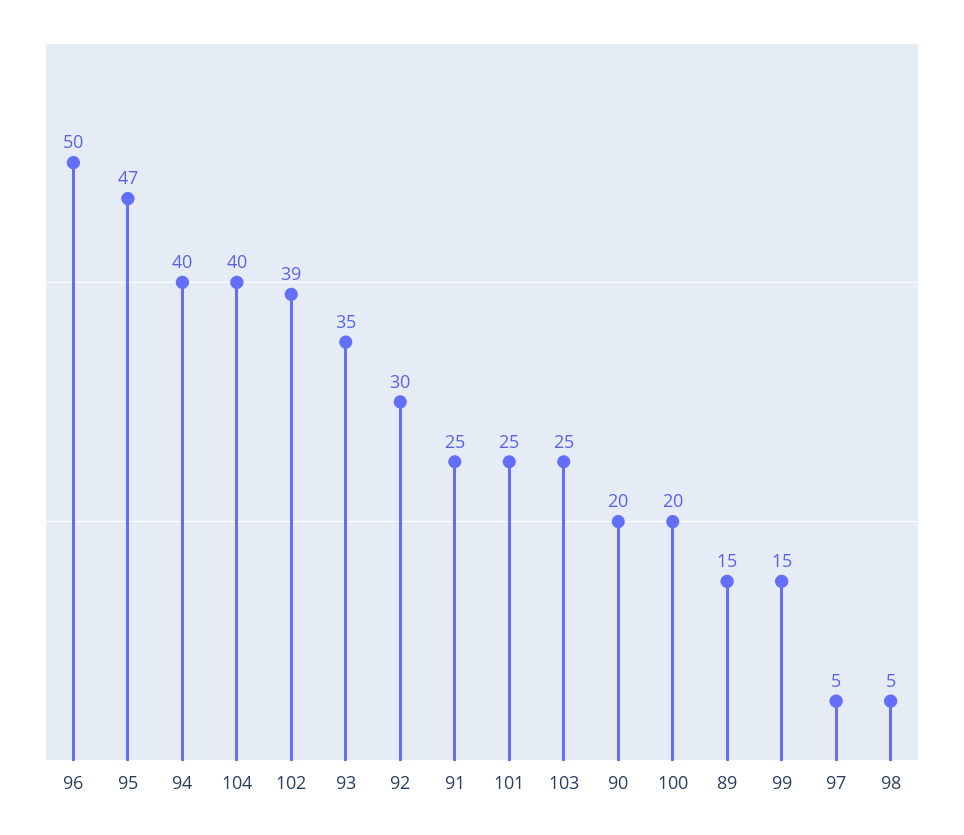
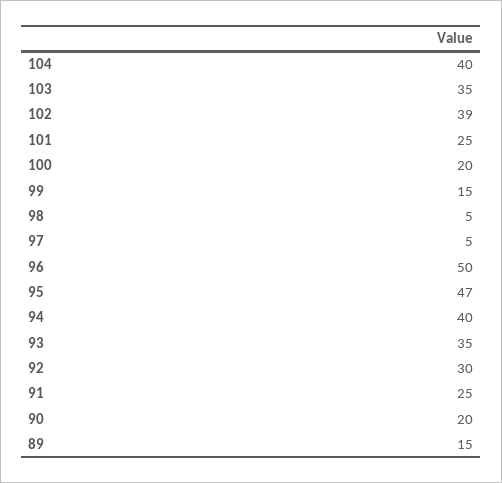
  {
    "96": 50,
    "95": 47,
    "94": 40,
    "104": 40,
    "102": 39,
    "93": 35,
    "92": 30,
    "91": 25,
    "101": 25,
-   "103": 25,
+   "103": 35,
    "90": 20,
    "100": 20,
    "89": 15,
    "99": 15,
    "97": 5,
    "98": 5
  }

